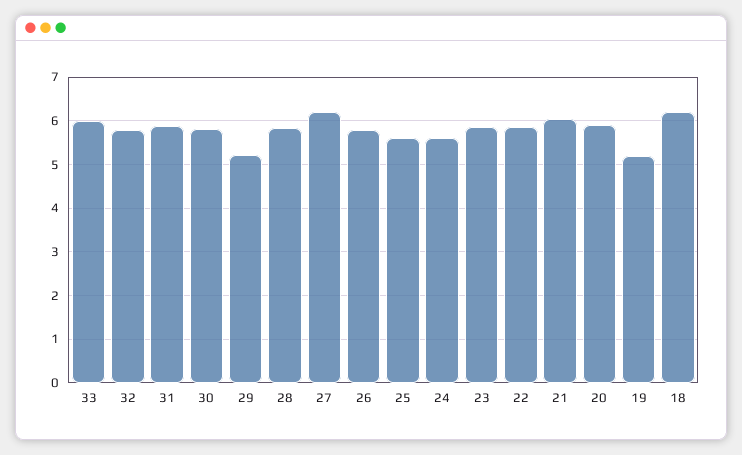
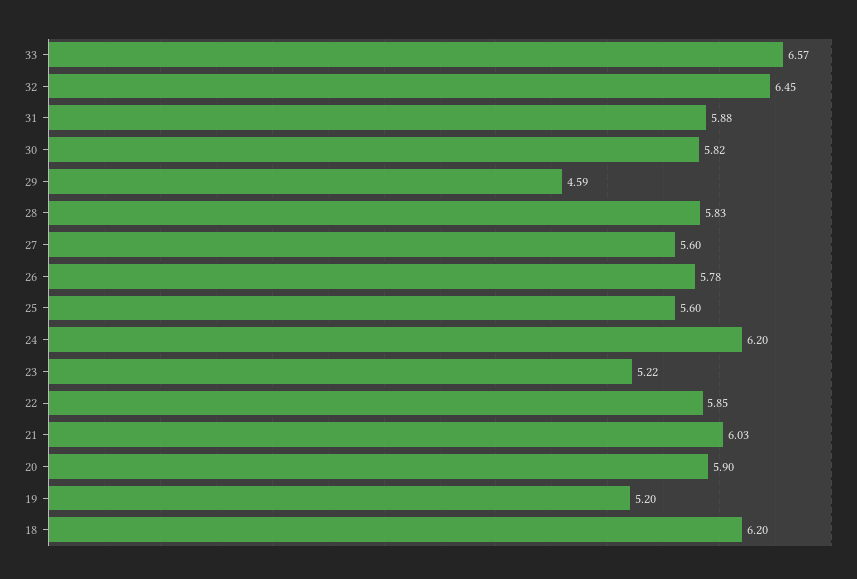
  {
-   "33": 6,
+   "33": 6.57,
-   "32": 5.8,
+   "32": 6.45,
    "31": 5.88,
    "30": 5.82,
-   "29": 5.2,
+   "29": 4.59,
    "28": 5.83,
-   "27": 6.2,
+   "27": 5.6,
    "26": 5.78,
    "25": 5.6,
-   "24": 5.6,
+   "24": 6.2,
-   "23": 5.8,
+   "23": 5.22,
    "22": 5.85,
    "21": 6.03,
    "20": 5.9,
    "19": 5.2,
    "18": 6.2
  }

